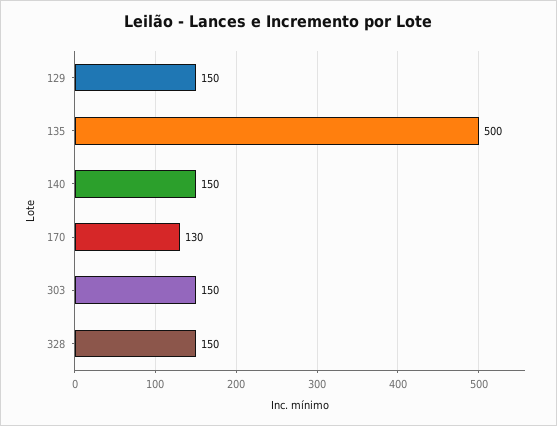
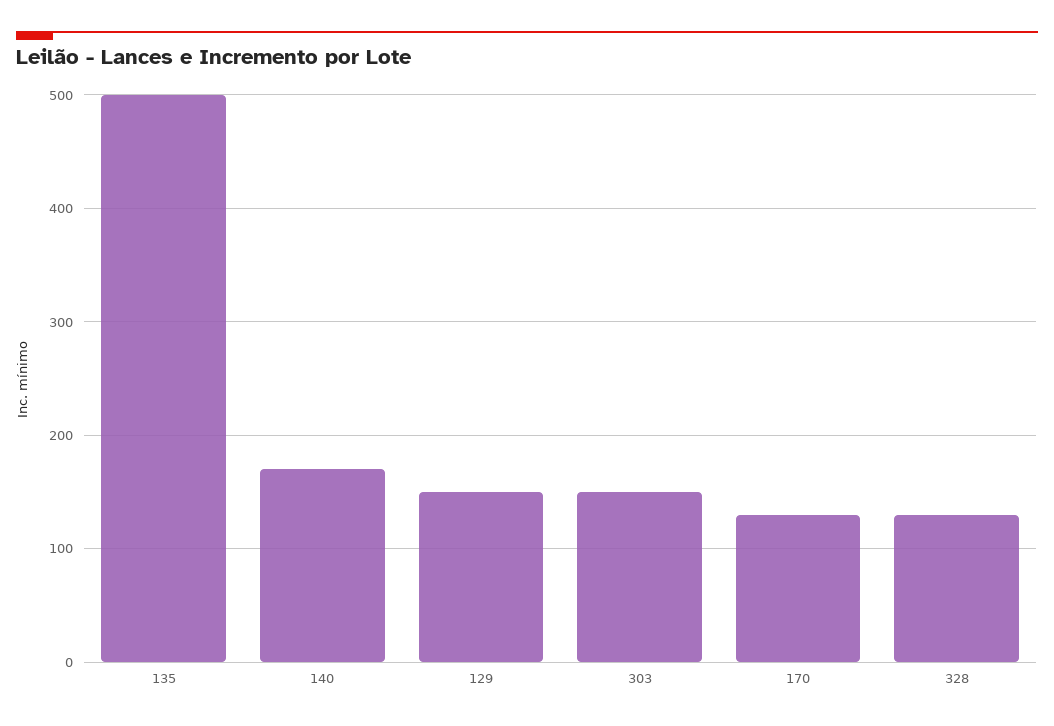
  {
    "129": 150,
    "135": 500,
-   "140": 150,
+   "140": 170,
    "170": 130,
    "303": 150,
-   "328": 150
+   "328": 130
  }

